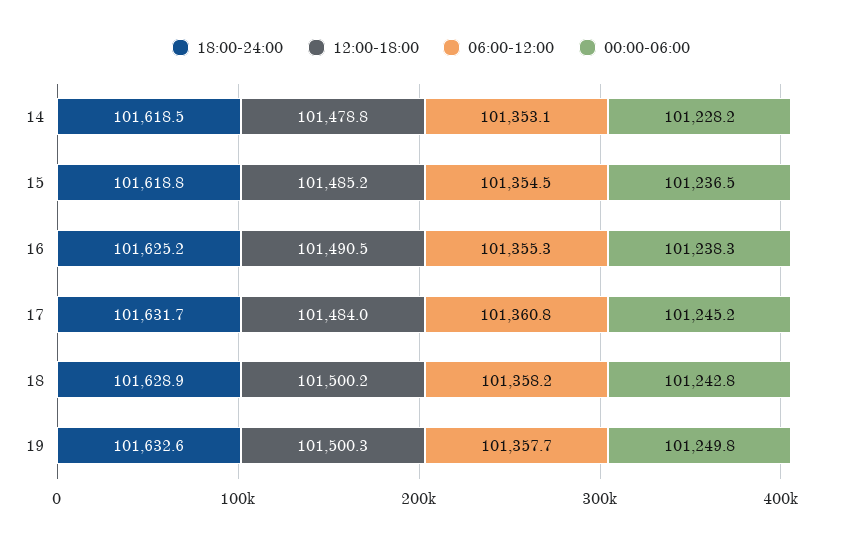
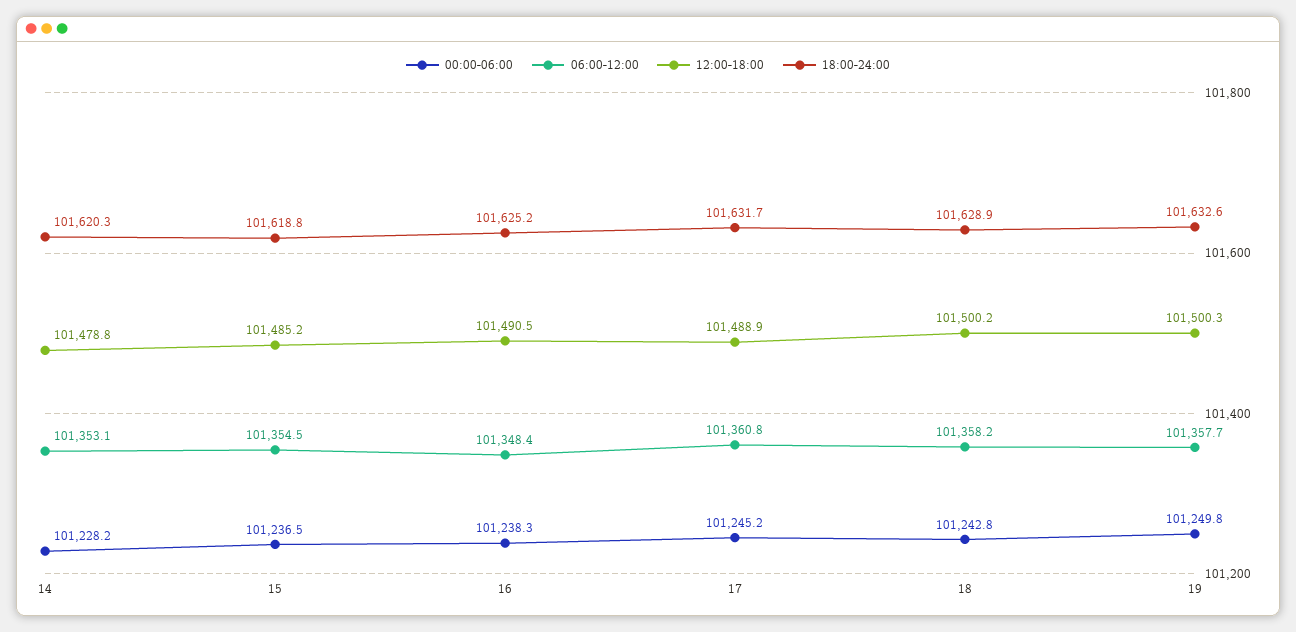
  {
    "18:00-24:00": {
-     "14": 101618.5,
+     "14": 101620.3,
      "15": 101618.8,
      "16": 101625.2,
      "17": 101631.7,
      "18": 101628.9,
      "19": 101632.6
    },
    "12:00-18:00": {
      "14": 101478.8,
      "15": 101485.2,
      "16": 101490.5,
-     "17": 101484,
+     "17": 101488.9,
      "18": 101500.2,
      "19": 101500.3
    },
    "06:00-12:00": {
      "14": 101353.1,
      "15": 101354.5,
-     "16": 101355.3,
+     "16": 101348.4,
      "17": 101360.8,
      "18": 101358.2,
      "19": 101357.7
    },
    "00:00-06:00": {
      "14": 101228.2,
      "15": 101236.5,
      "16": 101238.3,
      "17": 101245.2,
      "18": 101242.8,
      "19": 101249.8
    }
  }

